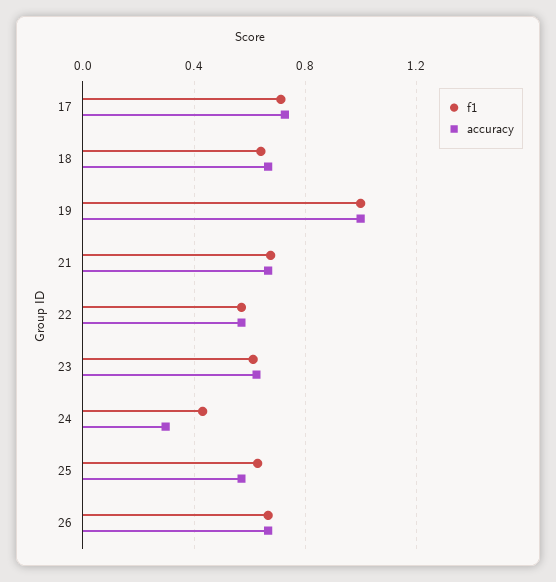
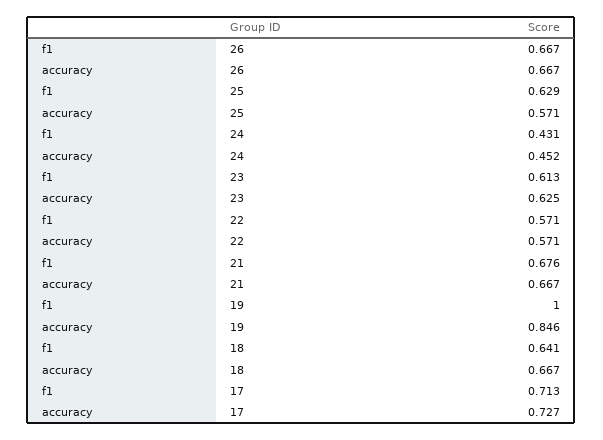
  {
    "f1": {
      "17": 0.713,
      "18": 0.641,
      "19": 1,
      "21": 0.676,
      "22": 0.571,
      "23": 0.613,
      "24": 0.431,
      "25": 0.629,
      "26": 0.667
    },
    "accuracy": {
      "17": 0.727,
      "18": 0.667,
-     "19": 1,
+     "19": 0.846,
      "21": 0.667,
      "22": 0.571,
      "23": 0.625,
-     "24": 0.3,
+     "24": 0.452,
      "25": 0.571,
      "26": 0.667
    }
  }

